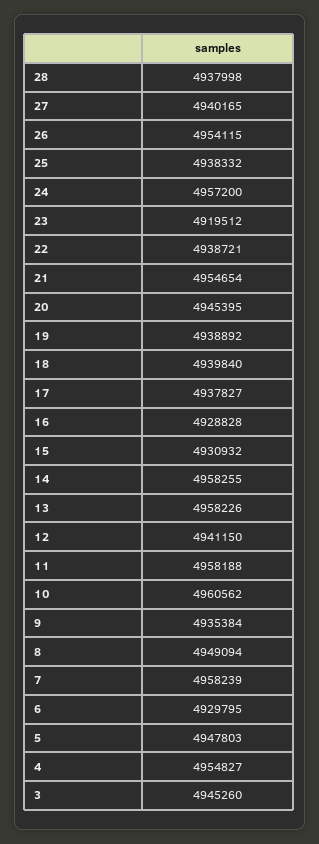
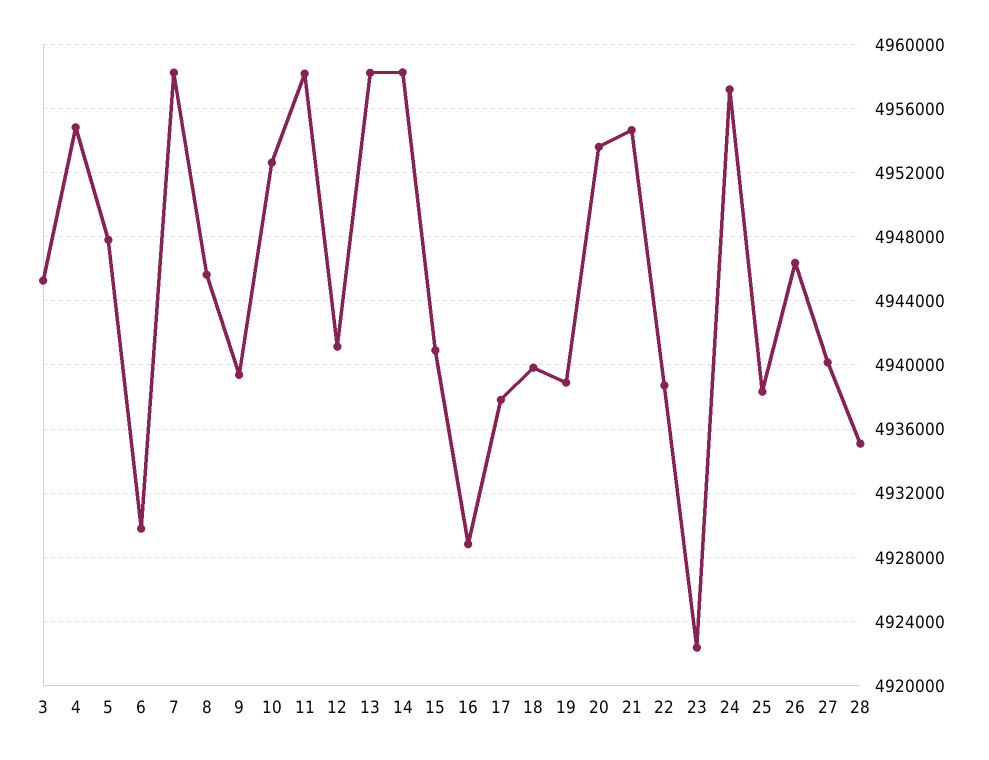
  {
-   "28": 4937998,
+   "28": 4935000,
    "27": 4940165,
-   "26": 4954115,
+   "26": 4946500,
    "25": 4938332,
    "24": 4957200,
-   "23": 4919512,
+   "23": 4922500,
    "22": 4938721,
    "21": 4954654,
-   "20": 4945395,
+   "20": 4953500,
    "19": 4938892,
    "18": 4939840,
    "17": 4937827,
    "16": 4928828,
-   "15": 4930932,
+   "15": 4941000,
    "14": 4958255,
    "13": 4958226,
    "12": 4941150,
    "11": 4958188,
-   "10": 4960562,
+   "10": 4952500,
-   "9": 4935384,
+   "9": 4939500,
-   "8": 4949094,
+   "8": 4945500,
    "7": 4958239,
    "6": 4929795,
    "5": 4947803,
    "4": 4954827,
    "3": 4945260
  }

